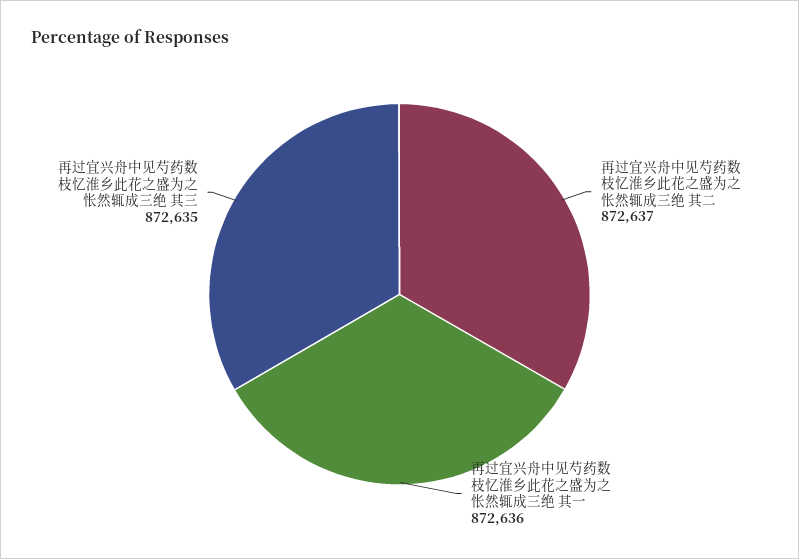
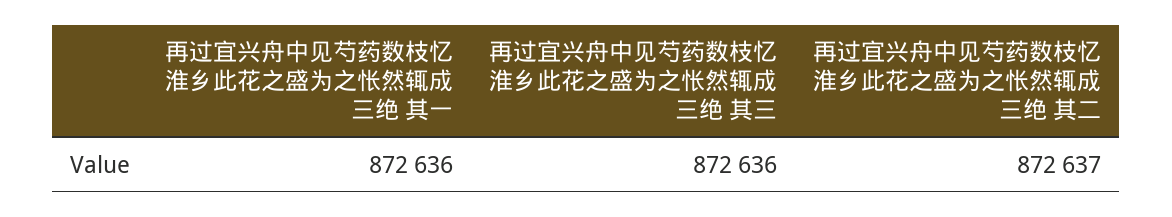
  {
    "再过宜兴舟中见芍药数枝忆淮乡此花之盛为之怅然辄成三绝 其二": 872637,
    "再过宜兴舟中见芍药数枝忆淮乡此花之盛为之怅然辄成三绝 其一": 872636,
-   "再过宜兴舟中见芍药数枝忆淮乡此花之盛为之怅然辄成三绝 其三": 872635
+   "再过宜兴舟中见芍药数枝忆淮乡此花之盛为之怅然辄成三绝 其三": 872636
  }

